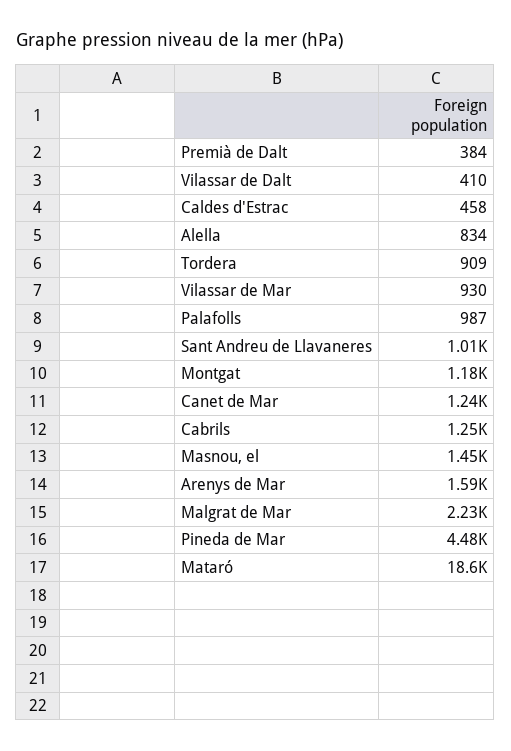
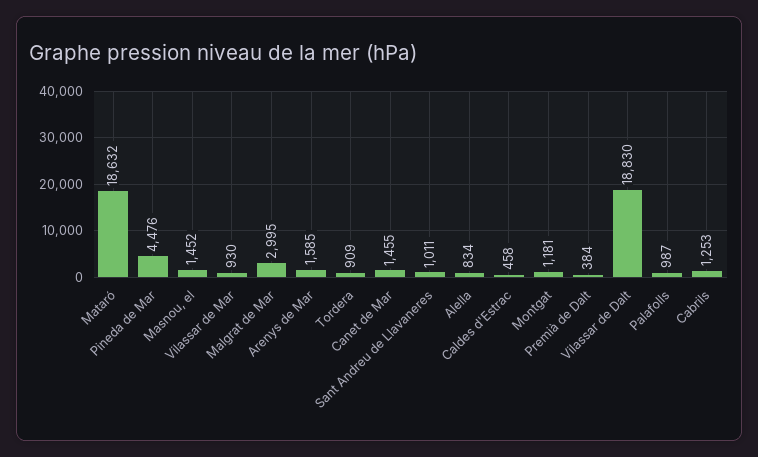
  {
    "Premià de Dalt": 384,
-   "Vilassar de Dalt": 410,
+   "Vilassar de Dalt": 18830,
    "Caldes d'Estrac": 458,
    "Alella": 834,
    "Tordera": 909,
    "Vilassar de Mar": 930,
    "Palafolls": 987,
    "Sant Andreu de Llavaneres": 1011,
    "Montgat": 1181,
-   "Canet de Mar": 1240,
+   "Canet de Mar": 1455,
    "Cabrils": 1253,
    "Masnou, el": 1452,
    "Arenys de Mar": 1585,
-   "Malgrat de Mar": 2230,
+   "Malgrat de Mar": 2995,
    "Pineda de Mar": 4476,
    "Mataró": 18632
  }

